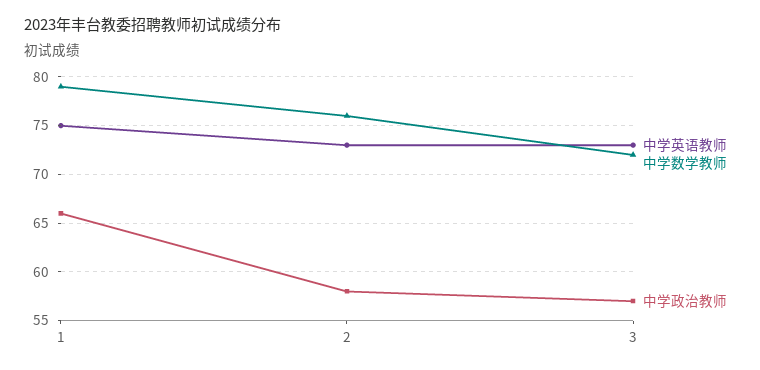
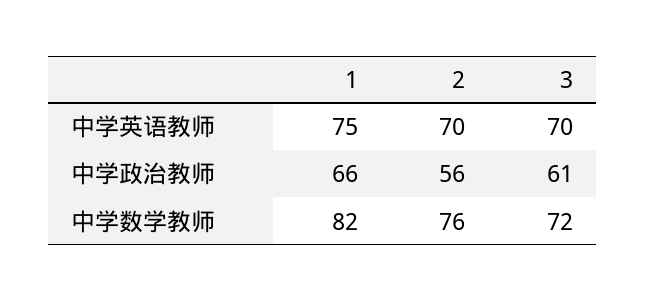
  {
    "中学英语教师": {
      "1": 75,
-     "2": 73,
+     "2": 70,
-     "3": 73
+     "3": 70
    },
    "中学数学教师": {
-     "1": 79,
+     "1": 82,
      "2": 76,
      "3": 72
    },
    "中学政治教师": {
      "1": 66,
-     "2": 58,
+     "2": 56,
-     "3": 57
+     "3": 61
    }
  }

